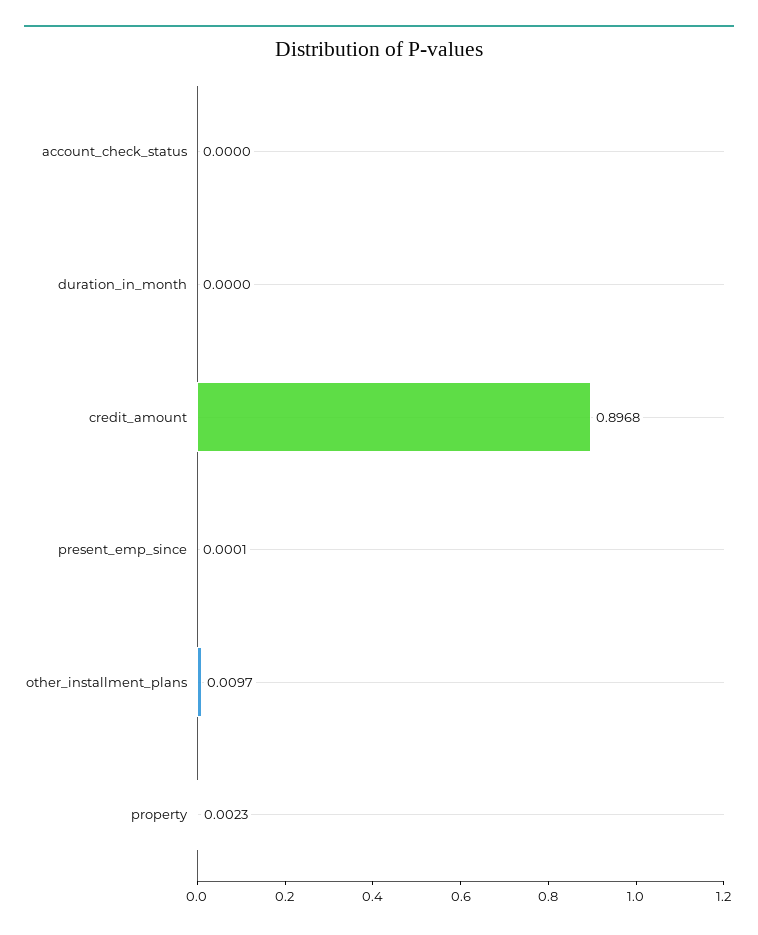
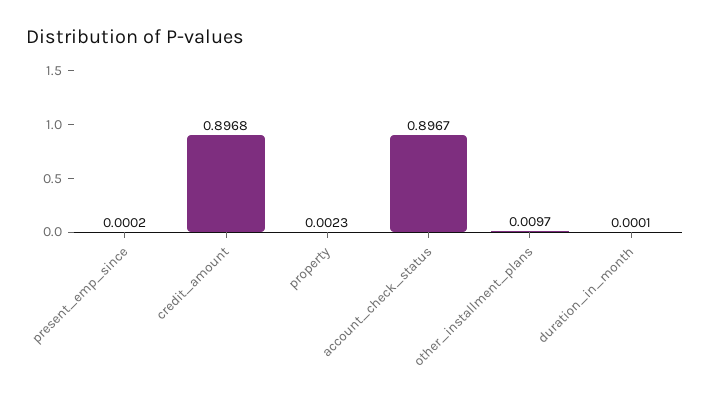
  {
-   "account_check_status": 0,
+   "account_check_status": 0.8967,
-   "duration_in_month": 0,
+   "duration_in_month": 0.0001,
    "credit_amount": 0.8968,
-   "present_emp_since": 0.0001,
+   "present_emp_since": 0.0002,
    "other_installment_plans": 0.0097,
    "property": 0.0023
  }

